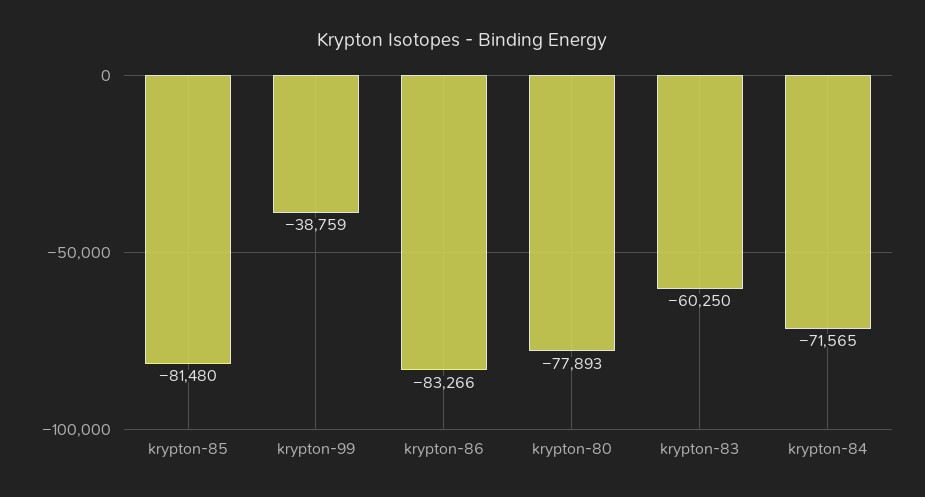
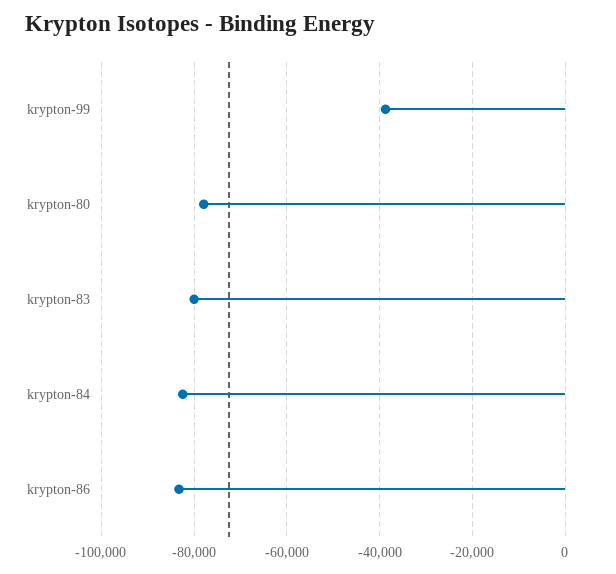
  {
-   "krypton-85": -81480,
    "krypton-99": -38759,
    "krypton-86": -83266,
    "krypton-80": -77893,
-   "krypton-83": -60250,
+   "krypton-83": -80000,
-   "krypton-84": -71565
+   "krypton-84": -82000
  }

